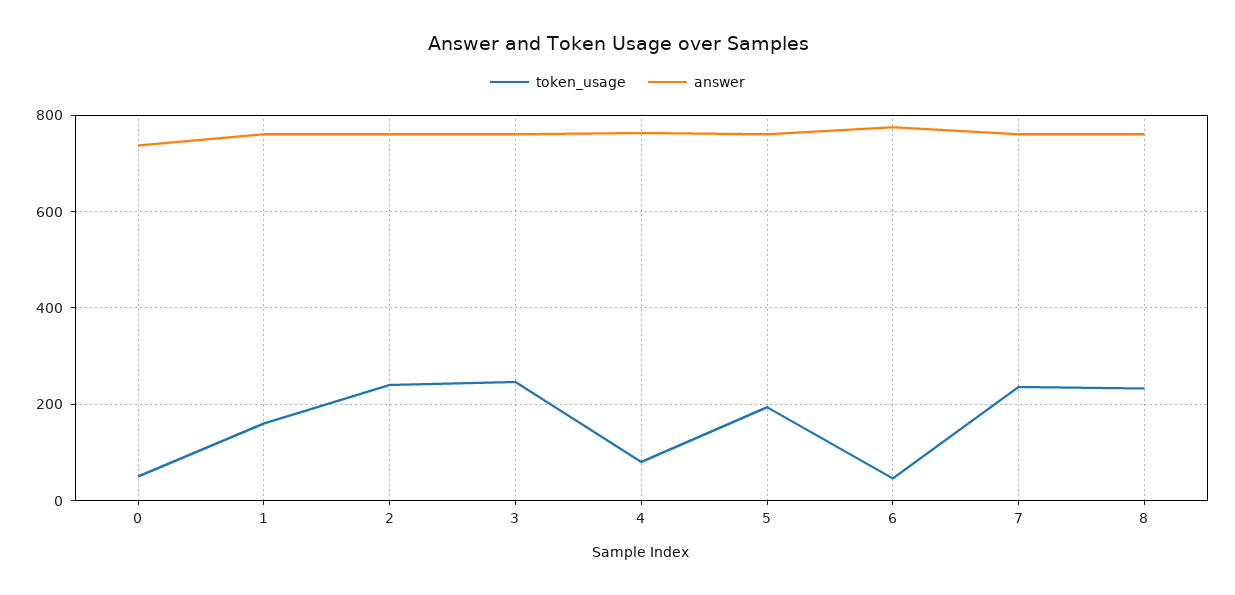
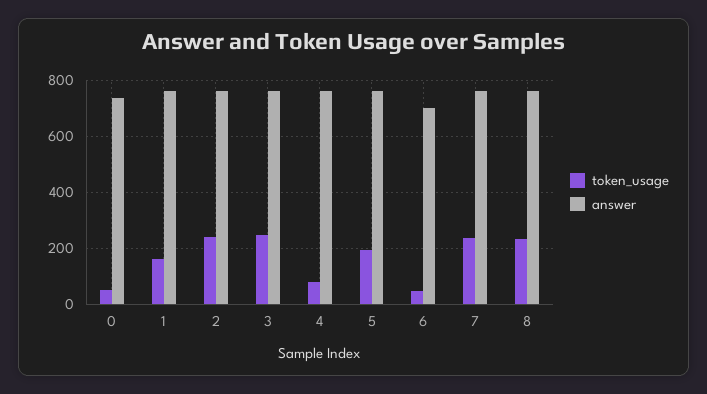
  {
    "token_usage": {
      "0": 60,
      "1": 160,
      "2": 240,
      "3": 240,
      "4": 80,
      "5": 200,
      "6": 40,
      "7": 240,
      "8": 240
    },
    "answer": {
      "0": 740,
      "1": 760,
      "2": 760,
      "3": 760,
      "4": 760,
      "5": 760,
-     "6": 780,
+     "6": 700,
      "7": 760,
      "8": 760
    }
  }

